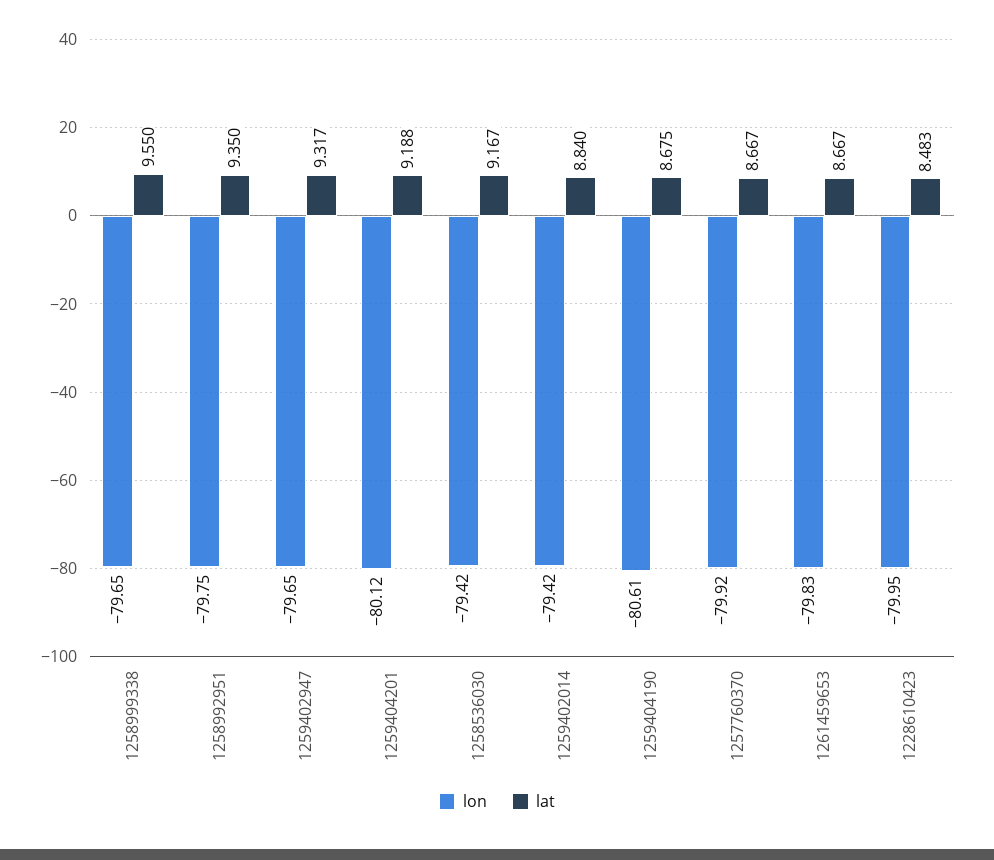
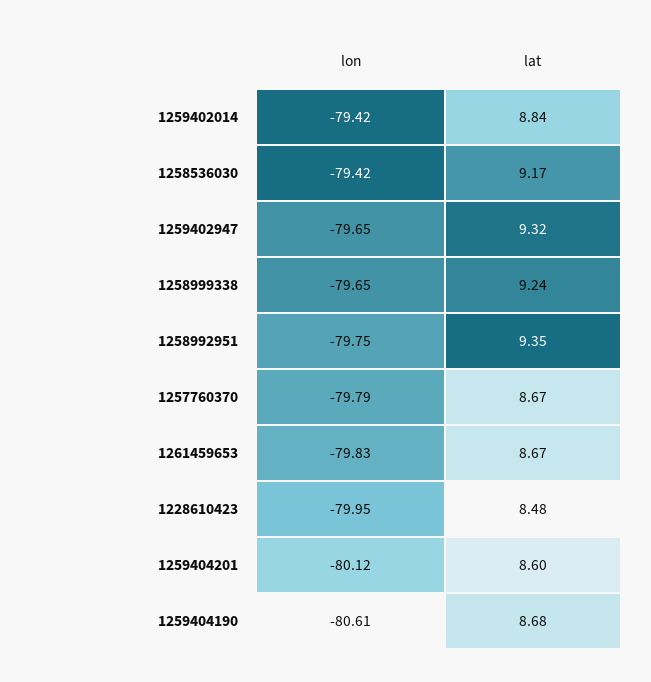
  {
    "lon": {
      "1258999338": -79.65,
      "1258992951": -79.75,
      "1259402947": -79.65,
      "1259404201": -80.12,
      "1258536030": -79.42,
      "1259402014": -79.42,
      "1259404190": -80.61,
-     "1257760370": -79.92,
+     "1257760370": -79.79,
      "1261459653": -79.83,
      "1228610423": -79.95
    },
    "lat": {
-     "1258999338": 9.55,
+     "1258999338": 9.24,
      "1258992951": 9.35,
      "1259402947": 9.317,
-     "1259404201": 9.188,
+     "1259404201": 8.6,
      "1258536030": 9.167,
      "1259402014": 8.84,
      "1259404190": 8.675,
      "1257760370": 8.667,
      "1261459653": 8.667,
      "1228610423": 8.483
    }
  }

